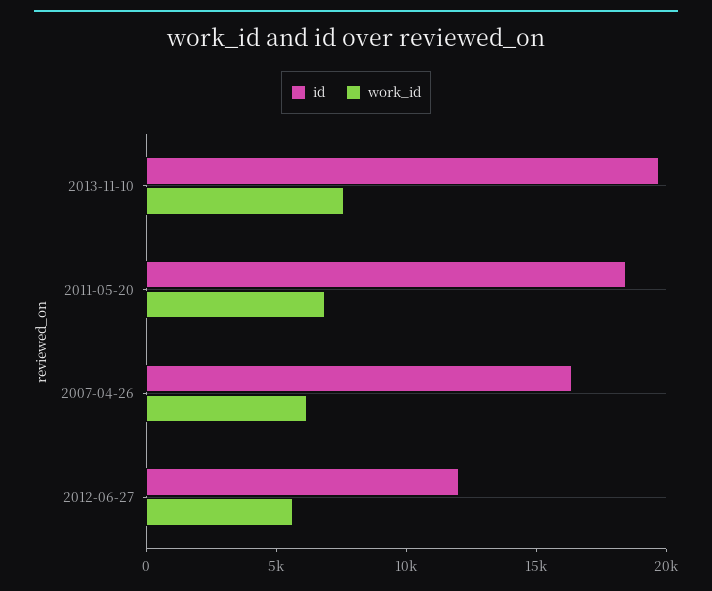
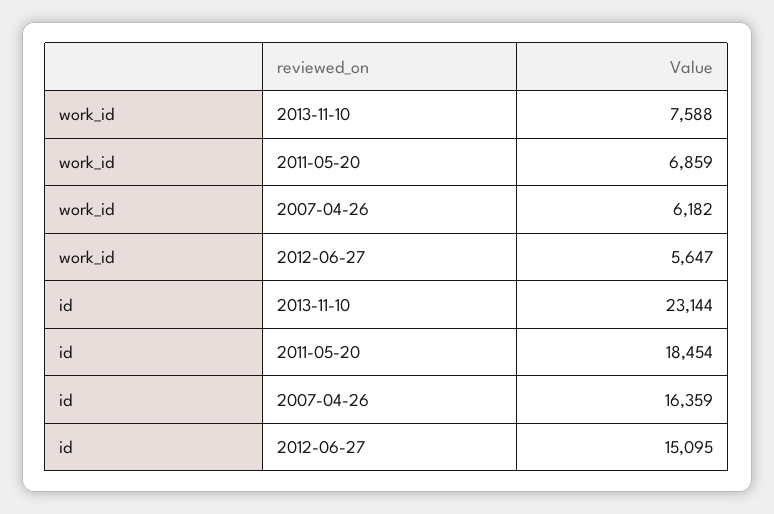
  {
    "id": {
-     "2013-11-10": 20000,
+     "2013-11-10": 23144,
      "2011-05-20": 18454,
      "2007-04-26": 16359,
-     "2012-06-27": 12000
+     "2012-06-27": 15095
    },
    "work_id": {
      "2013-11-10": 7588,
      "2011-05-20": 6859,
      "2007-04-26": 6182,
      "2012-06-27": 5647
    }
  }

